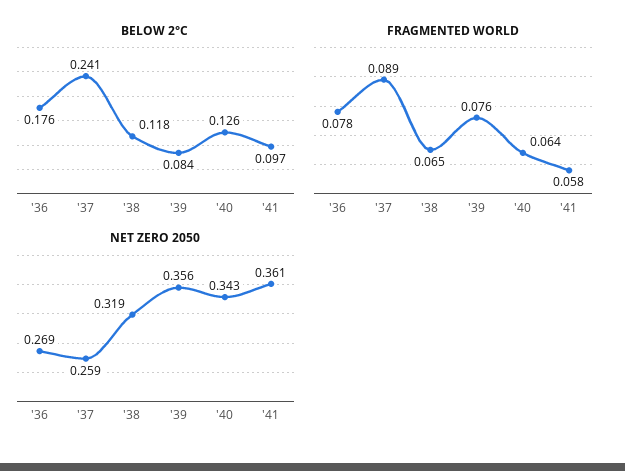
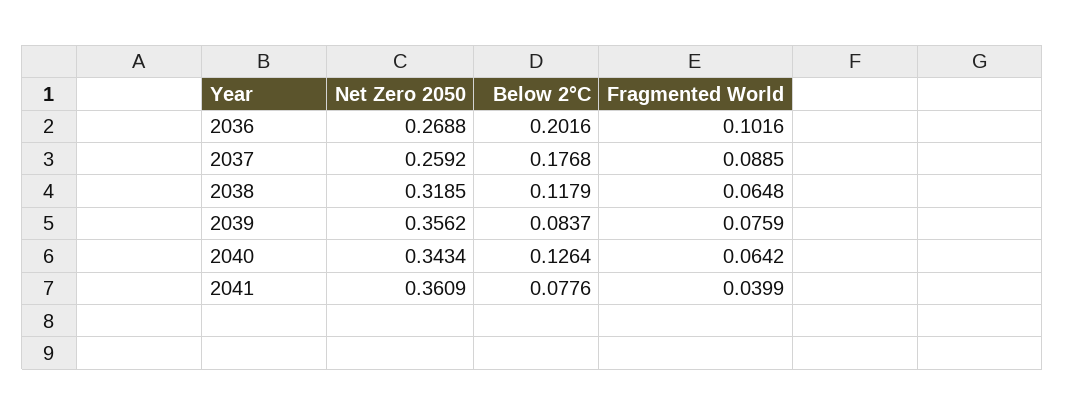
  {
    "BELOW 2°C": {
-     "'36": 0.176,
+     "'36": 0.2016,
-     "'37": 0.241,
+     "'37": 0.1768,
      "'38": 0.1179,
      "'39": 0.0837,
      "'40": 0.1264,
-     "'41": 0.097
+     "'41": 0.0776
    },
    "FRAGMENTED WORLD": {
-     "'36": 0.078,
+     "'36": 0.1016,
      "'37": 0.0885,
      "'38": 0.0648,
      "'39": 0.0759,
      "'40": 0.0642,
-     "'41": 0.058
+     "'41": 0.0399
    },
    "NET ZERO 2050": {
      "'36": 0.2688,
      "'37": 0.2592,
      "'38": 0.3185,
      "'39": 0.3562,
      "'40": 0.3434,
      "'41": 0.3609
    }
  }

